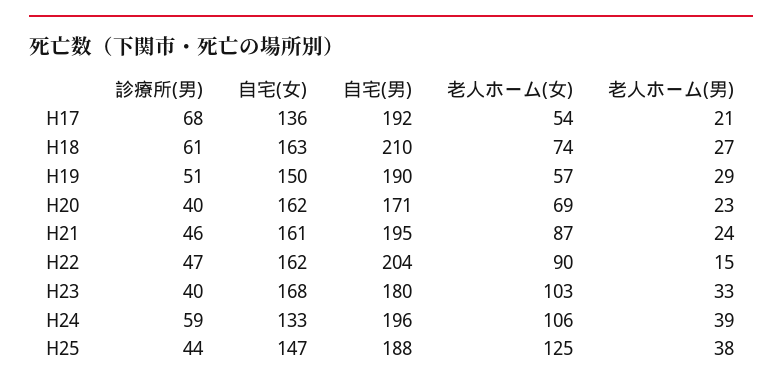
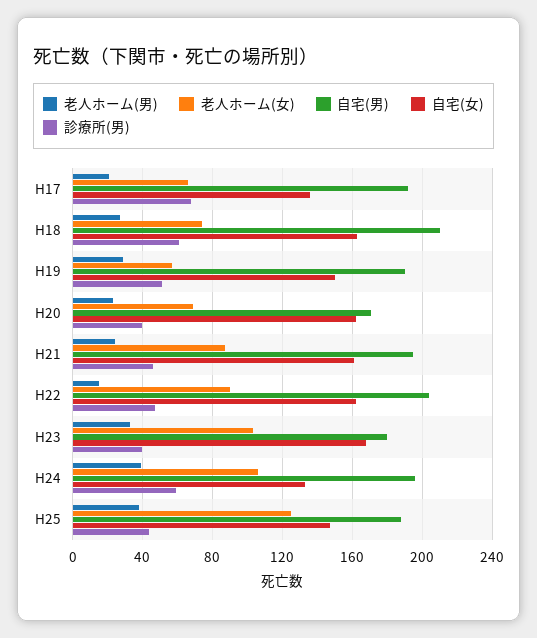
  {
    "診療所(男)": {
      "H17": 68,
      "H18": 61,
      "H19": 51,
      "H20": 40,
      "H21": 46,
      "H22": 47,
      "H23": 40,
      "H24": 59,
      "H25": 44
    },
    "自宅(女)": {
      "H17": 136,
      "H18": 163,
      "H19": 150,
      "H20": 162,
      "H21": 161,
      "H22": 162,
      "H23": 168,
      "H24": 133,
      "H25": 147
    },
    "自宅(男)": {
      "H17": 192,
      "H18": 210,
      "H19": 190,
      "H20": 171,
      "H21": 195,
      "H22": 204,
      "H23": 180,
      "H24": 196,
      "H25": 188
    },
    "老人ホーム(女)": {
-     "H17": 54,
+     "H17": 65,
      "H18": 74,
      "H19": 57,
      "H20": 69,
      "H21": 87,
      "H22": 90,
      "H23": 103,
      "H24": 106,
      "H25": 125
    },
    "老人ホーム(男)": {
      "H17": 21,
      "H18": 27,
      "H19": 29,
      "H20": 23,
      "H21": 24,
      "H22": 15,
      "H23": 33,
      "H24": 39,
      "H25": 38
    }
  }

